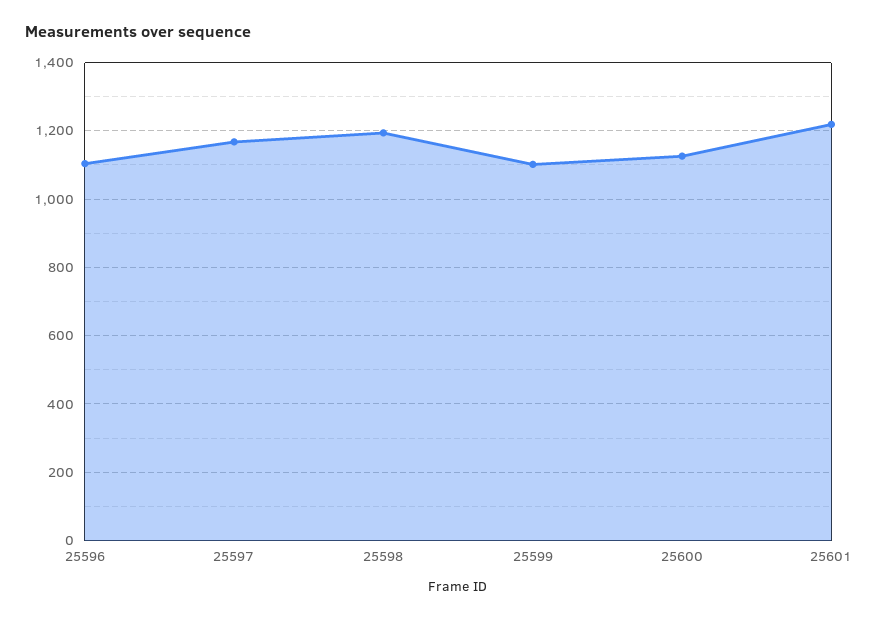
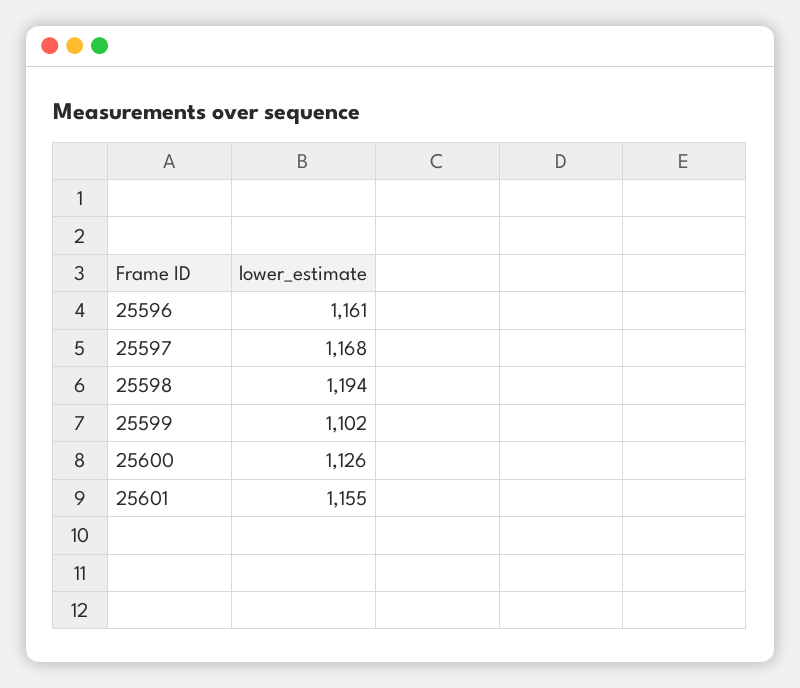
  {
-   "25596": 1100,
+   "25596": 1161,
    "25597": 1168,
    "25598": 1194,
    "25599": 1102,
    "25600": 1126,
-   "25601": 1220
+   "25601": 1155
  }

